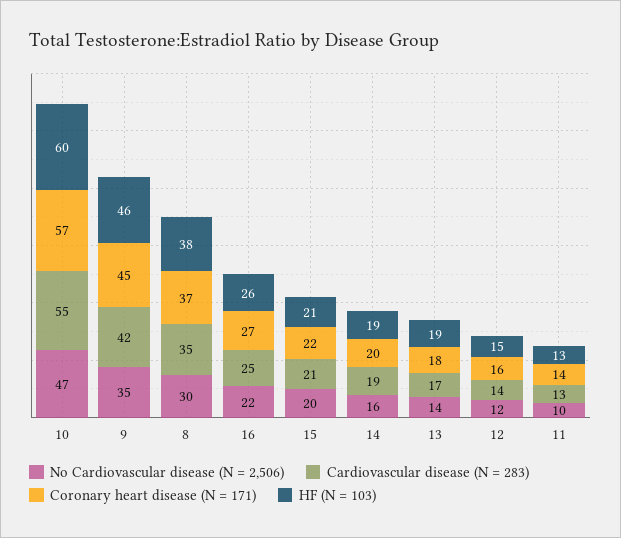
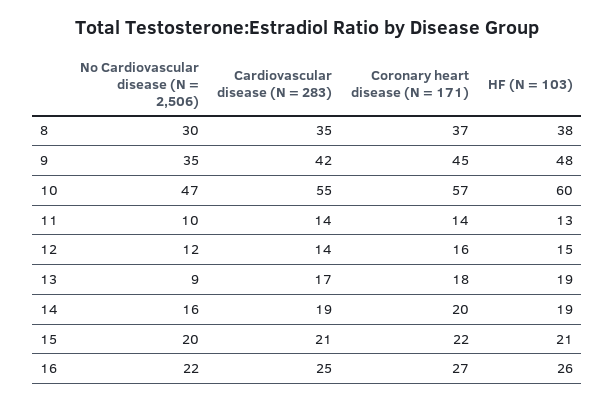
  {
    "No Cardiovascular disease (N = 2,506)": {
      "10": 47,
      "9": 35,
      "8": 30,
      "16": 22,
      "15": 20,
      "14": 16,
-     "13": 14,
+     "13": 9,
      "12": 12,
      "11": 10
    },
    "Cardiovascular disease (N = 283)": {
      "10": 55,
      "9": 42,
      "8": 35,
      "16": 25,
      "15": 21,
      "14": 19,
      "13": 17,
      "12": 14,
-     "11": 13
+     "11": 14
    },
    "Coronary heart disease (N = 171)": {
      "10": 57,
      "9": 45,
      "8": 37,
      "16": 27,
      "15": 22,
      "14": 20,
      "13": 18,
      "12": 16,
      "11": 14
    },
    "HF (N = 103)": {
      "10": 60,
-     "9": 46,
+     "9": 48,
      "8": 38,
      "16": 26,
      "15": 21,
      "14": 19,
      "13": 19,
      "12": 15,
      "11": 13
    }
  }

